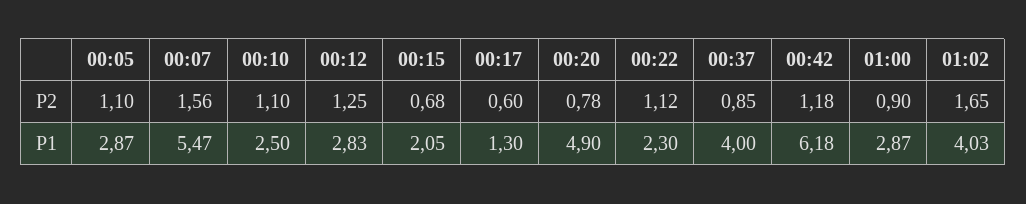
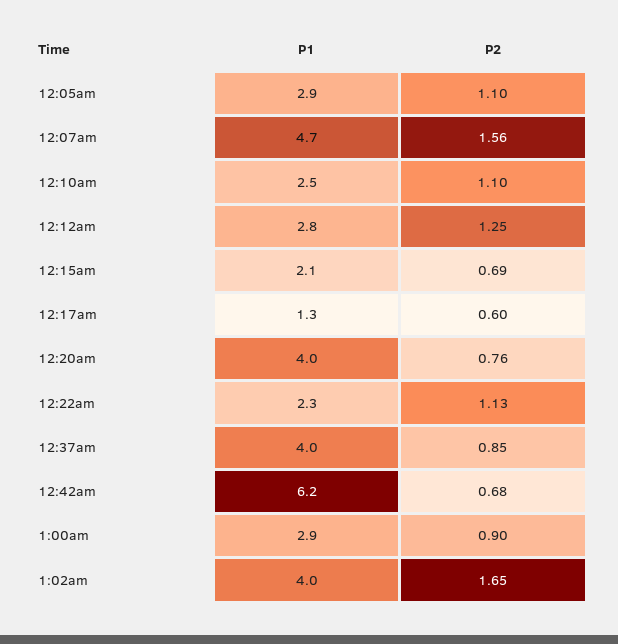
  {
    "00:05": {
      "P2": 1.1,
      "P1": 2.87
    },
    "00:07": {
      "P2": 1.56,
-     "P1": 5.47
+     "P1": 4.7
    },
    "00:10": {
      "P2": 1.1,
      "P1": 2.5
    },
    "00:12": {
      "P2": 1.25,
      "P1": 2.83
    },
    "00:15": {
-     "P2": 0.68,
+     "P2": 0.69,
      "P1": 2.05
    },
    "00:17": {
      "P2": 0.6,
      "P1": 1.3
    },
    "00:20": {
-     "P2": 0.78,
+     "P2": 0.76,
-     "P1": 4.9
+     "P1": 4
    },
    "00:22": {
-     "P2": 1.12,
+     "P2": 1.13,
      "P1": 2.3
    },
    "00:37": {
      "P2": 0.85,
      "P1": 4
    },
    "00:42": {
-     "P2": 1.18,
+     "P2": 0.68,
      "P1": 6.18
    },
    "01:00": {
      "P2": 0.9,
      "P1": 2.87
    },
    "01:02": {
      "P2": 1.65,
      "P1": 4.03
    }
  }

